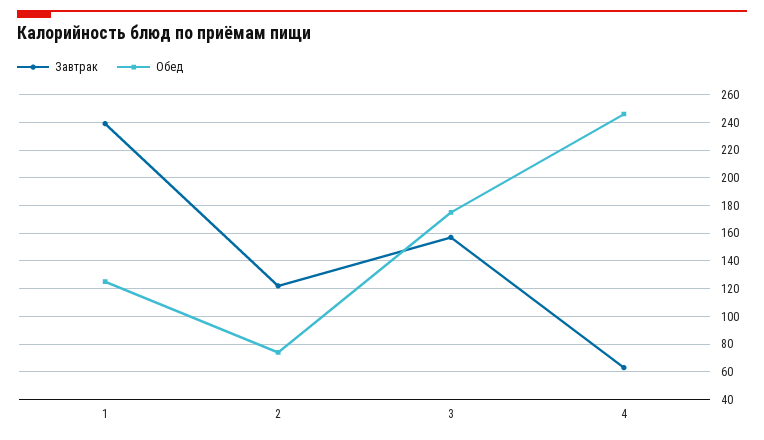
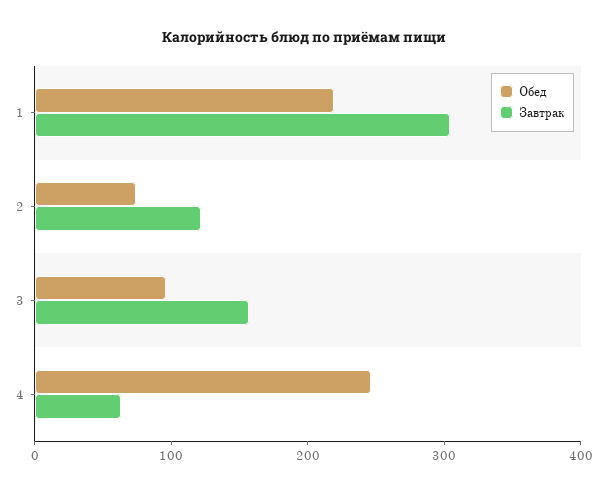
  {
    "Завтрак": {
-     "1": 240,
+     "1": 300,
      "2": 120,
      "3": 155,
      "4": 65
    },
    "Обед": {
-     "1": 125,
+     "1": 220,
      "2": 75,
-     "3": 175,
+     "3": 100,
      "4": 245
    }
  }

